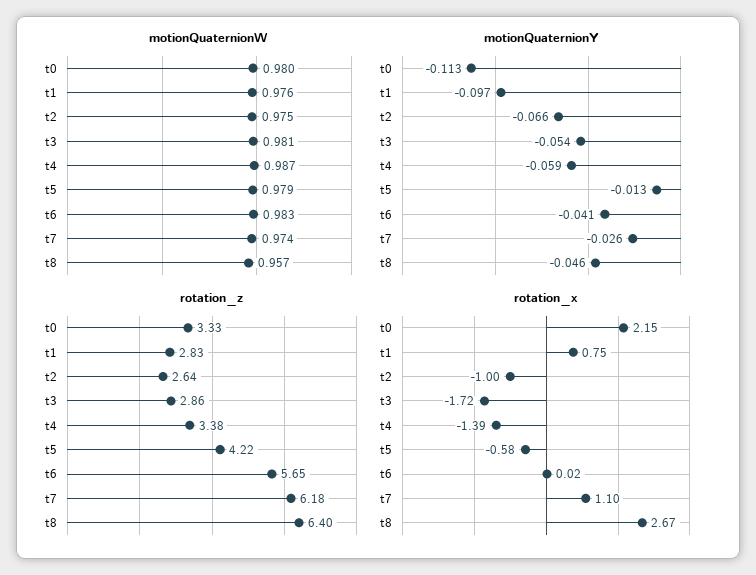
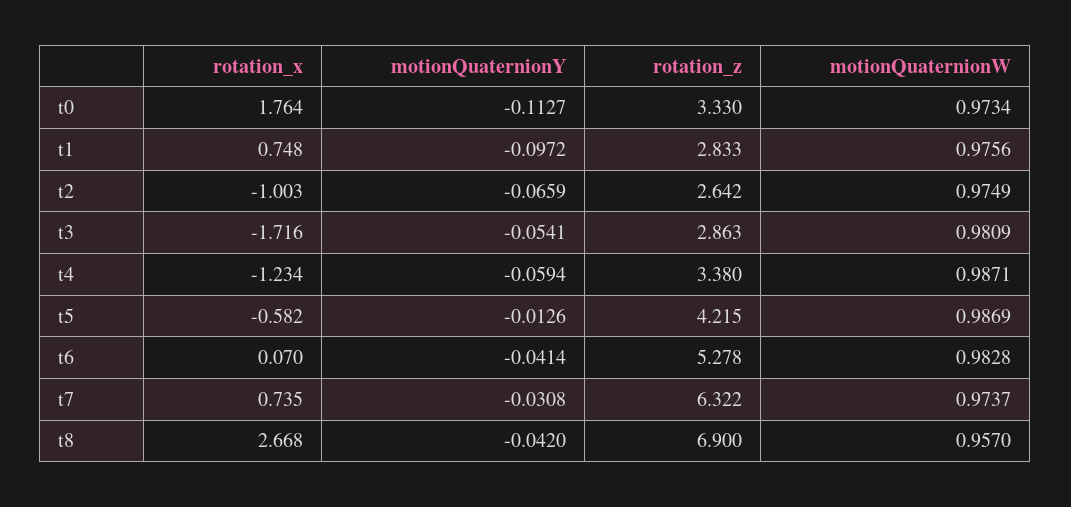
  {
    "motionQuaternionW": {
-     "t0": 0.98,
+     "t0": 0.9734,
      "t1": 0.9756,
      "t2": 0.9749,
      "t3": 0.9809,
      "t4": 0.9871,
-     "t5": 0.979,
+     "t5": 0.9869,
      "t6": 0.9828,
      "t7": 0.9737,
      "t8": 0.957
    },
    "motionQuaternionY": {
      "t0": -0.1127,
      "t1": -0.0972,
      "t2": -0.0659,
      "t3": -0.0541,
      "t4": -0.0594,
      "t5": -0.0126,
      "t6": -0.0414,
-     "t7": -0.026,
+     "t7": -0.0308,
-     "t8": -0.046
+     "t8": -0.042
    },
    "rotation_z": {
      "t0": 3.33,
      "t1": 2.833,
      "t2": 2.642,
      "t3": 2.863,
      "t4": 3.38,
      "t5": 4.215,
-     "t6": 5.65,
+     "t6": 5.278,
-     "t7": 6.18,
+     "t7": 6.322,
-     "t8": 6.4
+     "t8": 6.9
    },
    "rotation_x": {
-     "t0": 2.15,
+     "t0": 1.764,
      "t1": 0.748,
      "t2": -1.003,
      "t3": -1.716,
-     "t4": -1.39,
+     "t4": -1.234,
      "t5": -0.582,
-     "t6": 0.02,
+     "t6": 0.07,
-     "t7": 1.1,
+     "t7": 0.735,
      "t8": 2.668
    }
  }

